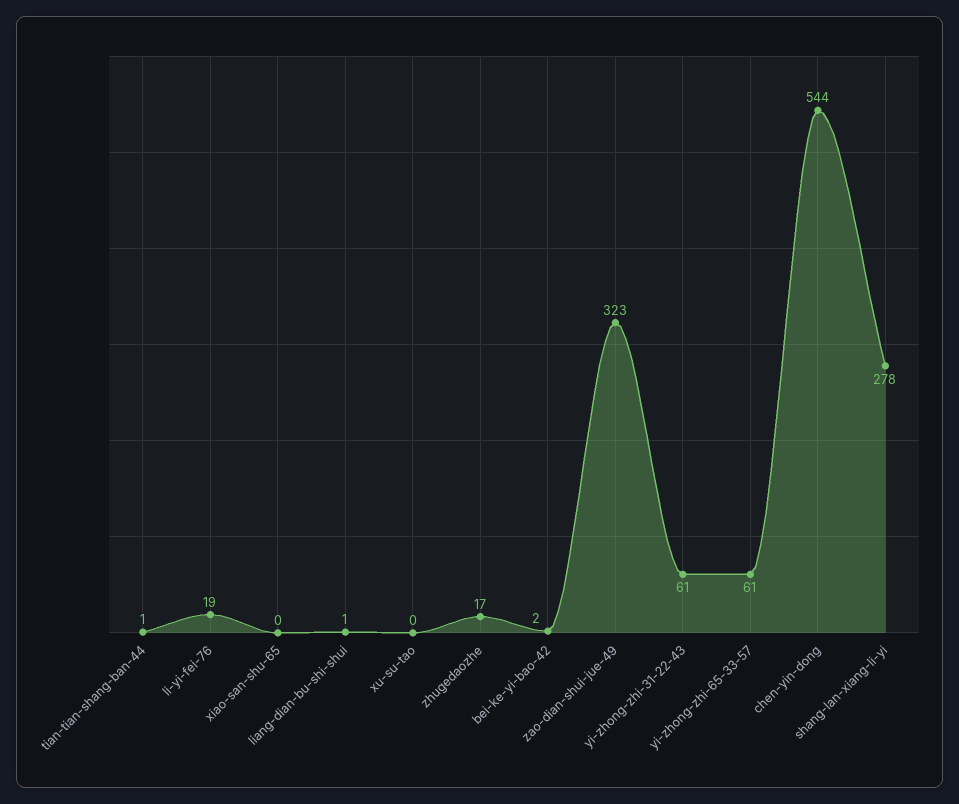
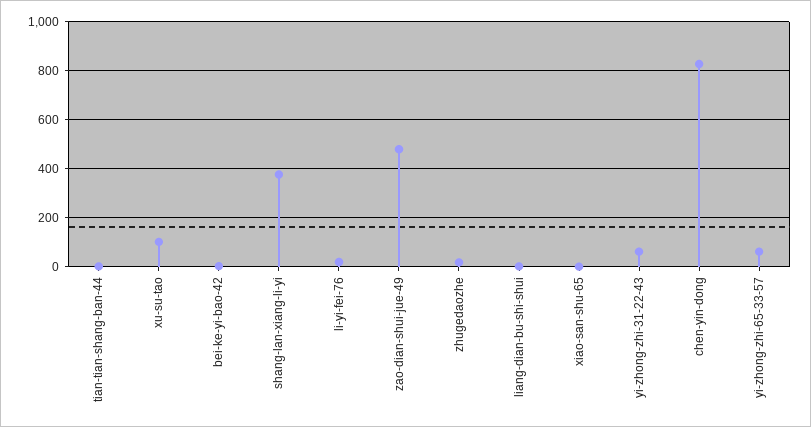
  {
    "tian-tian-shang-ban-44": 1,
    "li-yi-fei-76": 19,
    "xiao-san-shu-65": 0,
    "liang-dian-bu-shi-shui": 1,
-   "xu-su-tao": 0,
+   "xu-su-tao": 100,
    "zhugedaozhe": 17,
    "bei-ke-yi-bao-42": 2,
-   "zao-dian-shui-jue-49": 323,
+   "zao-dian-shui-jue-49": 475,
    "yi-zhong-zhi-31-22-43": 61,
    "yi-zhong-zhi-65-33-57": 61,
-   "chen-yin-dong": 544,
+   "chen-yin-dong": 825,
-   "shang-lan-xiang-li-yi": 278
+   "shang-lan-xiang-li-yi": 375
  }

